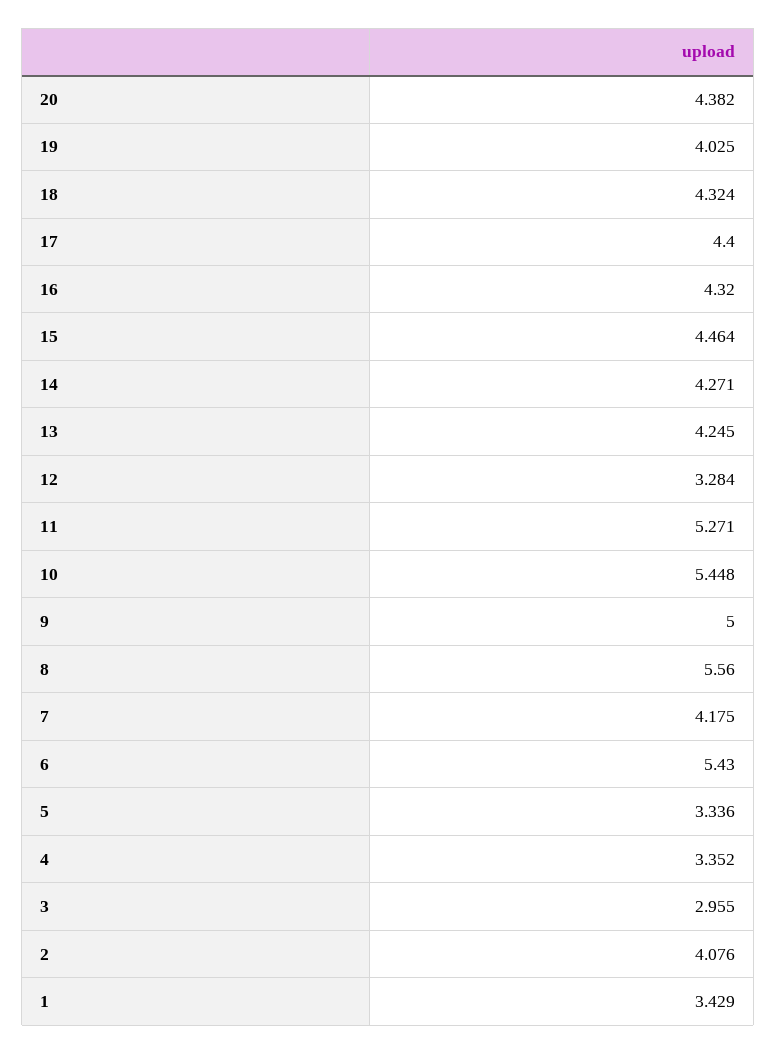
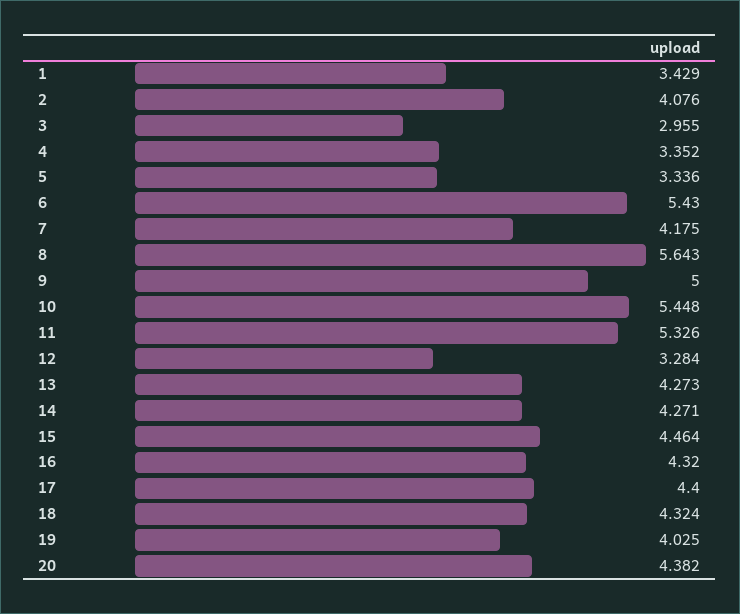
  {
    "20": 4.382,
    "19": 4.025,
    "18": 4.324,
    "17": 4.4,
    "16": 4.32,
    "15": 4.464,
    "14": 4.271,
-   "13": 4.245,
+   "13": 4.273,
    "12": 3.284,
-   "11": 5.271,
+   "11": 5.326,
    "10": 5.448,
    "9": 5,
-   "8": 5.56,
+   "8": 5.643,
    "7": 4.175,
    "6": 5.43,
    "5": 3.336,
    "4": 3.352,
    "3": 2.955,
    "2": 4.076,
    "1": 3.429
  }

